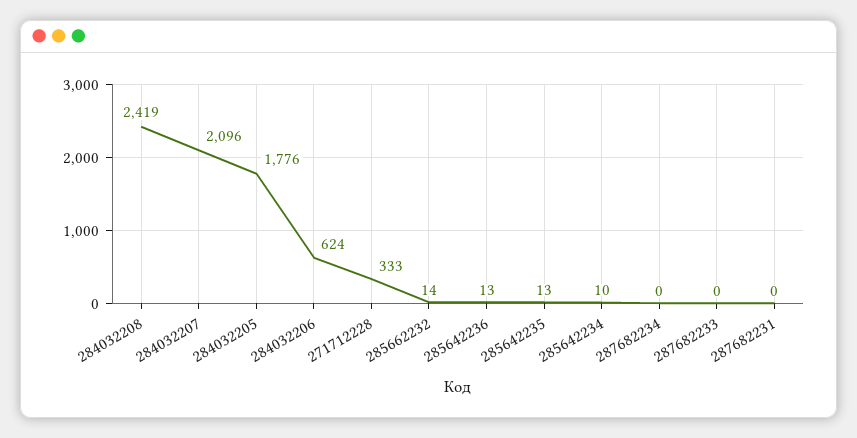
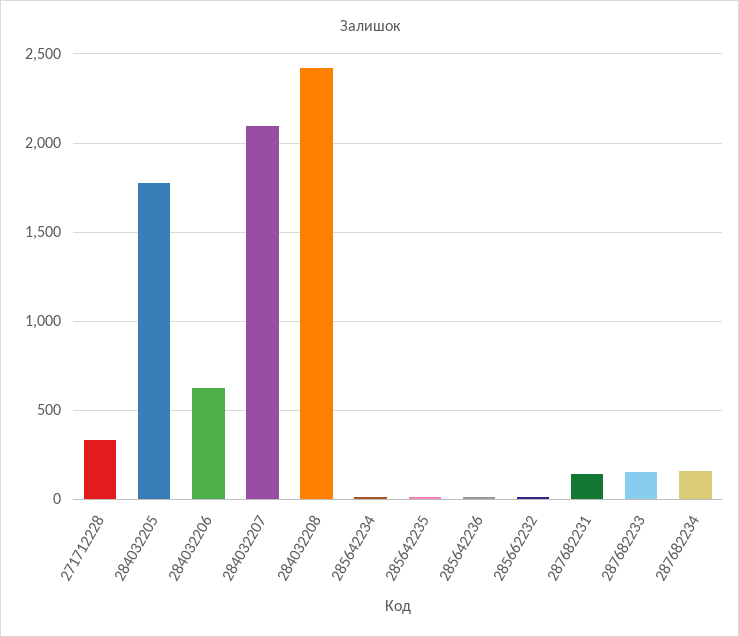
  {
    "284032208": 2419,
    "284032207": 2096,
    "284032205": 1776,
    "284032206": 624,
    "271712228": 333,
    "285662232": 14,
    "285642236": 13,
    "285642235": 13,
    "285642234": 10,
-   "287682234": 0,
+   "287682234": 150,
-   "287682233": 0,
+   "287682233": 150,
-   "287682231": 0
+   "287682231": 150
  }

